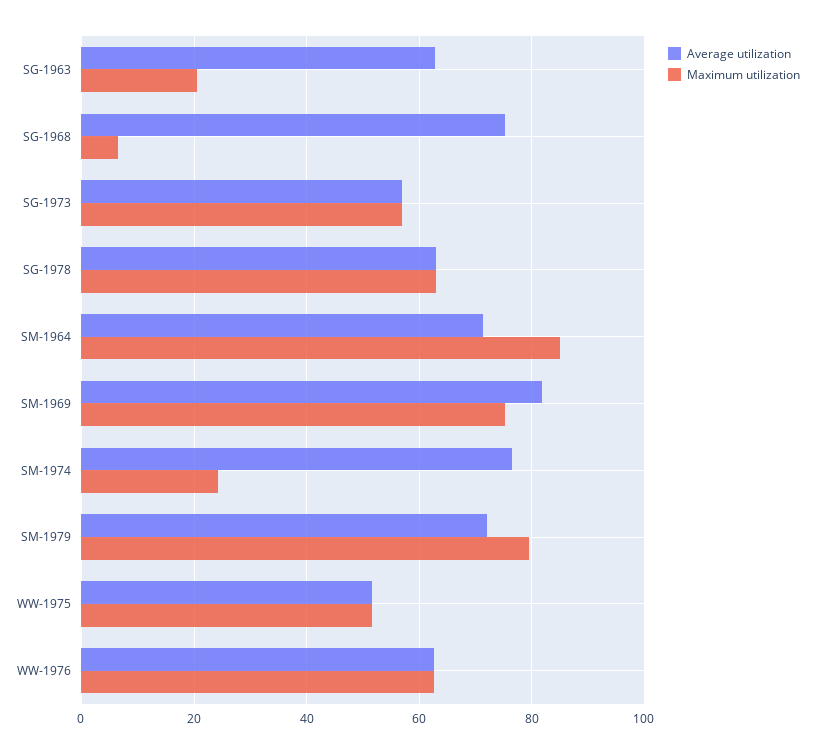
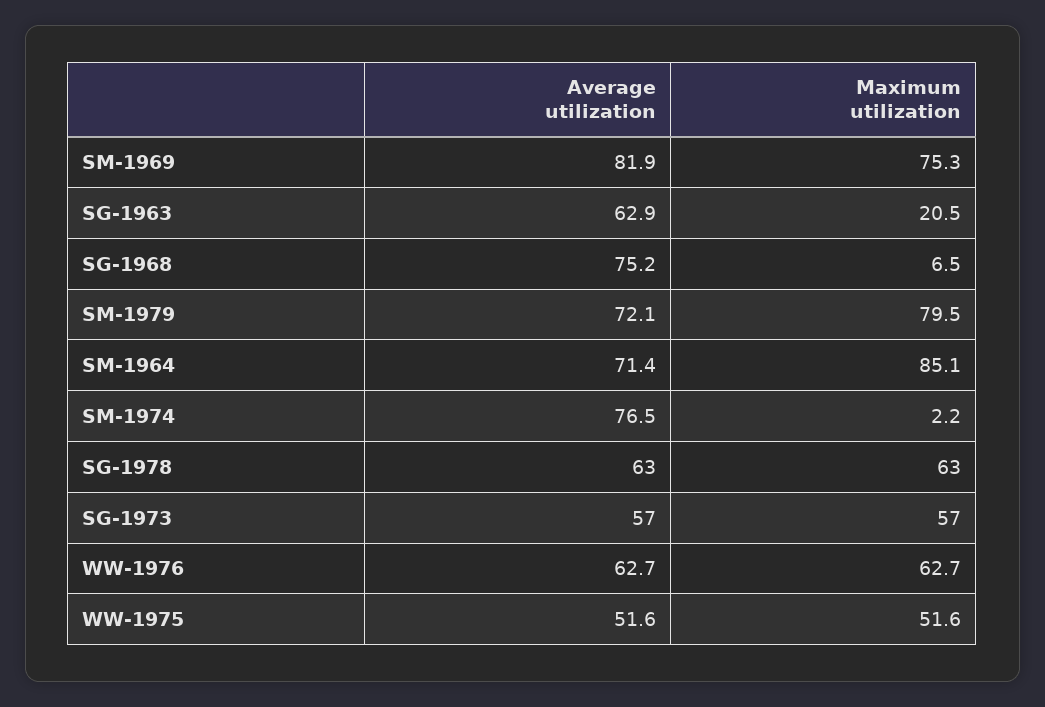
  {
    "Average utilization": {
      "SG-1963": 62.9,
      "SG-1968": 75.2,
      "SG-1973": 57,
      "SG-1978": 63,
      "SM-1964": 71.4,
      "SM-1969": 81.9,
      "SM-1974": 76.5,
      "SM-1979": 72.1,
      "WW-1975": 51.6,
      "WW-1976": 62.7
    },
    "Maximum utilization": {
      "SG-1963": 20.5,
      "SG-1968": 6.5,
      "SG-1973": 57,
      "SG-1978": 63,
      "SM-1964": 85.1,
      "SM-1969": 75.3,
-     "SM-1974": 24,
+     "SM-1974": 2.2,
      "SM-1979": 79.5,
      "WW-1975": 51.6,
      "WW-1976": 62.7
    }
  }

